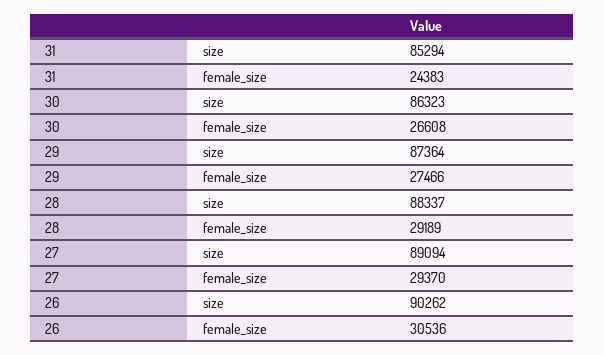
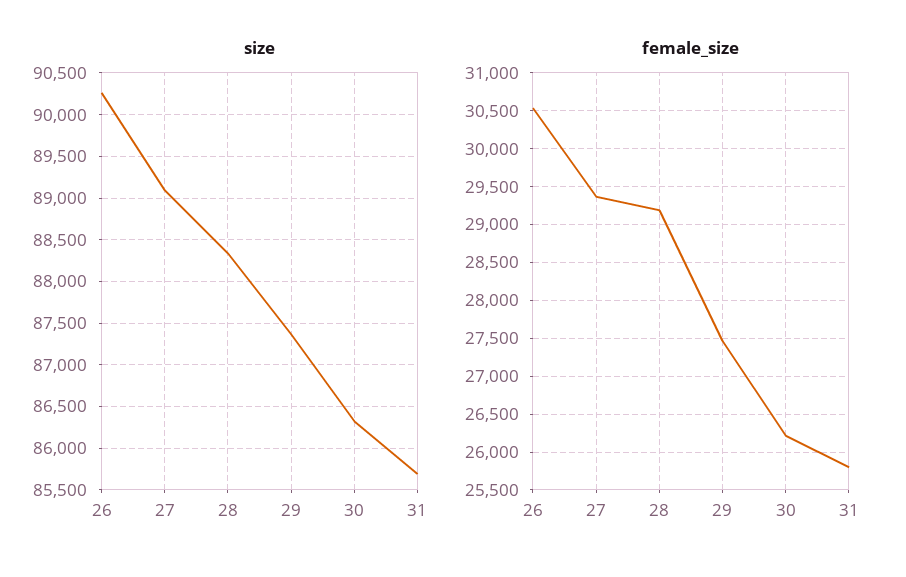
  {
    "size": {
-     "31": 85294,
+     "31": 85700,
      "30": 86323,
      "29": 87364,
      "28": 88337,
      "27": 89094,
      "26": 90262
    },
    "female_size": {
-     "31": 24383,
+     "31": 25800,
-     "30": 26608,
+     "30": 26200,
      "29": 27466,
      "28": 29189,
      "27": 29370,
      "26": 30536
    }
  }

